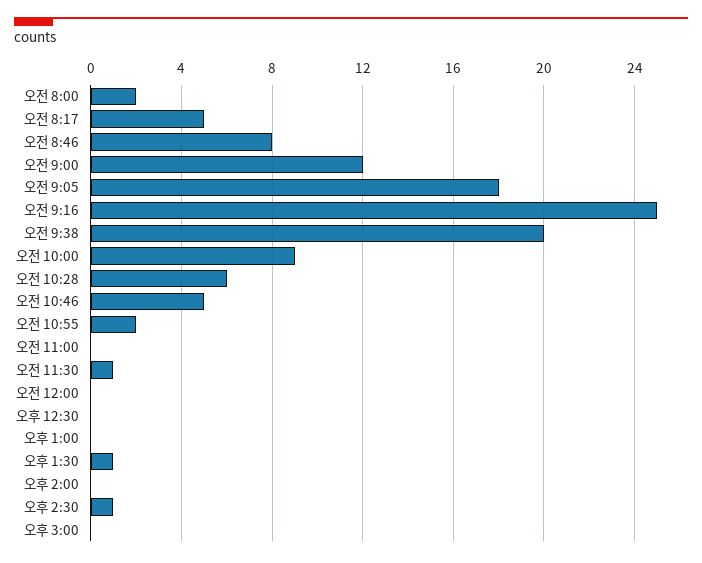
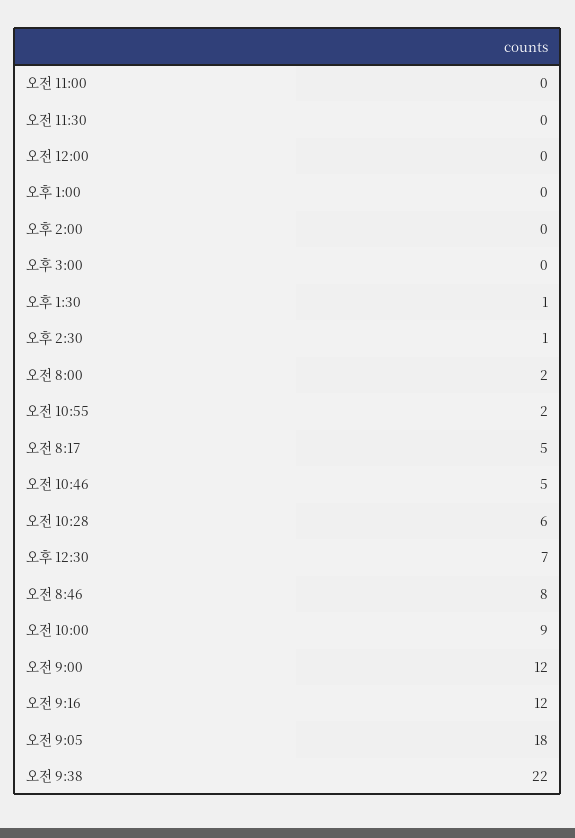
  {
    "오전 8:00": 2,
    "오전 8:17": 5,
    "오전 8:46": 8,
    "오전 9:00": 12,
    "오전 9:05": 18,
-   "오전 9:16": 25,
+   "오전 9:16": 12,
-   "오전 9:38": 20,
+   "오전 9:38": 22,
    "오전 10:00": 9,
    "오전 10:28": 6,
    "오전 10:46": 5,
    "오전 10:55": 2,
    "오전 11:00": 0,
-   "오전 11:30": 1,
+   "오전 11:30": 0,
    "오전 12:00": 0,
-   "오후 12:30": 0,
+   "오후 12:30": 7,
    "오후 1:00": 0,
    "오후 1:30": 1,
    "오후 2:00": 0,
    "오후 2:30": 1,
    "오후 3:00": 0
  }

